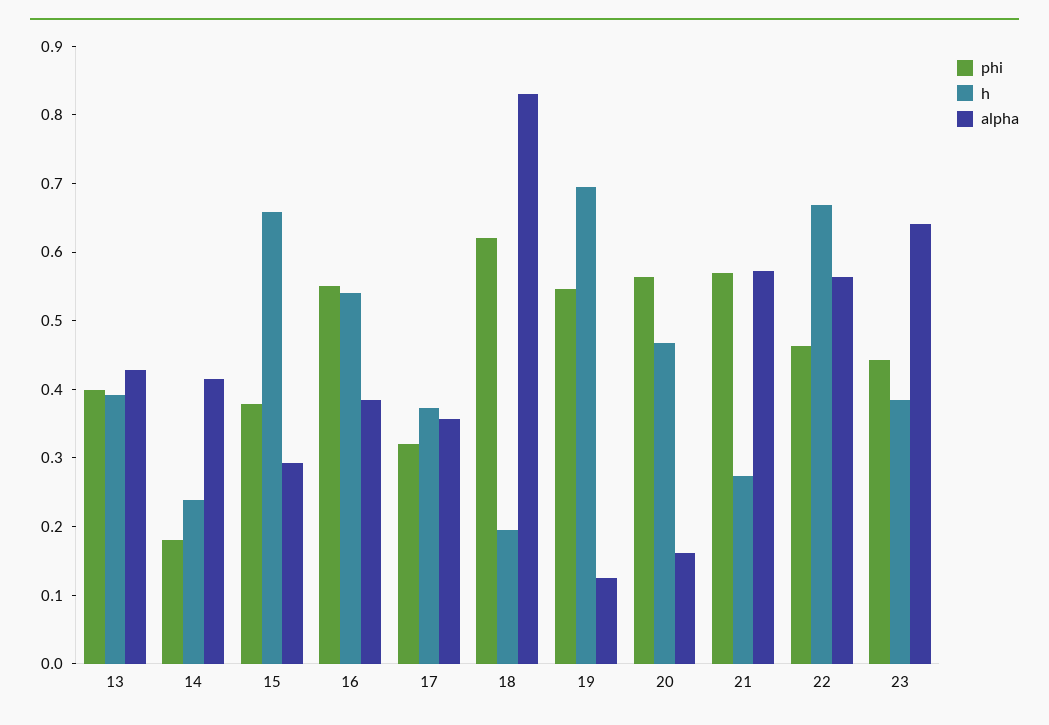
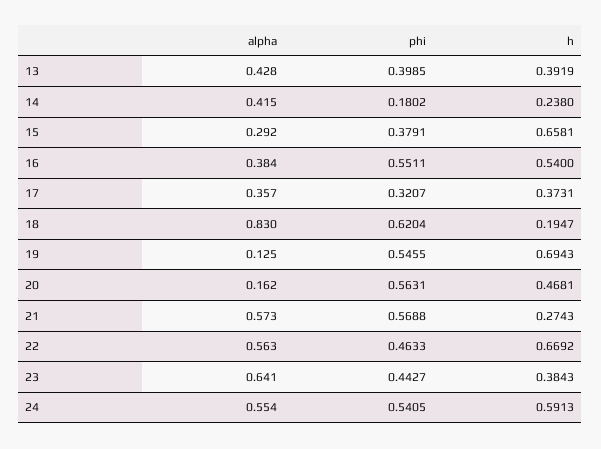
  {
    "phi": {
      "13": 0.3985,
      "14": 0.1802,
      "15": 0.3791,
      "16": 0.5511,
      "17": 0.3207,
      "18": 0.6204,
      "19": 0.5455,
      "20": 0.5631,
      "21": 0.5688,
      "22": 0.4633,
-     "23": 0.4427
+     "23": 0.4427,
+     "24": 0.5405
    },
    "h": {
      "13": 0.3919,
      "14": 0.238,
      "15": 0.6581,
      "16": 0.54,
      "17": 0.3731,
      "18": 0.1947,
      "19": 0.6943,
      "20": 0.4681,
      "21": 0.2743,
      "22": 0.6692,
-     "23": 0.3843
+     "23": 0.3843,
+     "24": 0.5913
    },
    "alpha": {
      "13": 0.428,
      "14": 0.415,
      "15": 0.292,
      "16": 0.384,
      "17": 0.357,
      "18": 0.83,
      "19": 0.125,
      "20": 0.162,
      "21": 0.573,
      "22": 0.563,
-     "23": 0.641
+     "23": 0.641,
+     "24": 0.554
    }
  }

